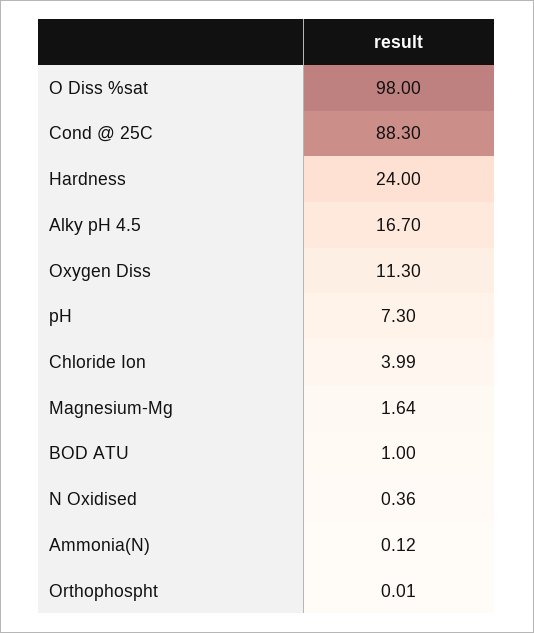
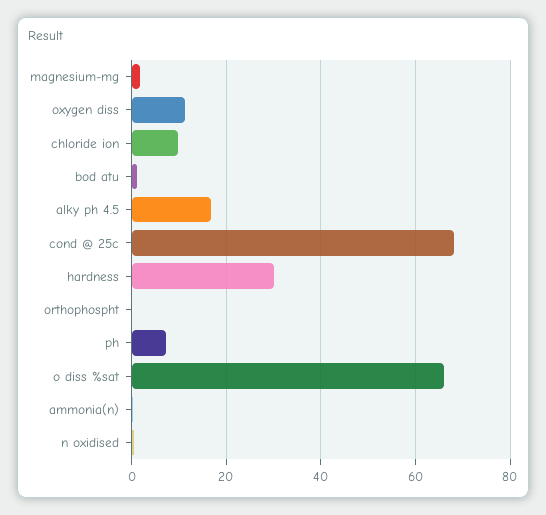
  {
-   "O Diss %sat": 98,
+   "O Diss %sat": 66,
-   "Cond @ 25C": 88.3,
+   "Cond @ 25C": 68,
-   "Hardness": 24,
+   "Hardness": 30,
    "Alky pH 4.5": 16.7,
    "Oxygen Diss": 11.3,
    "pH": 7.3,
-   "Chloride Ion": 3.99,
+   "Chloride Ion": 10,
    "Magnesium-Mg": 1.64,
    "BOD ATU": 1,
    "N Oxidised": 0.36,
    "Ammonia(N)": 0.12,
    "Orthophospht": 0.01
  }

